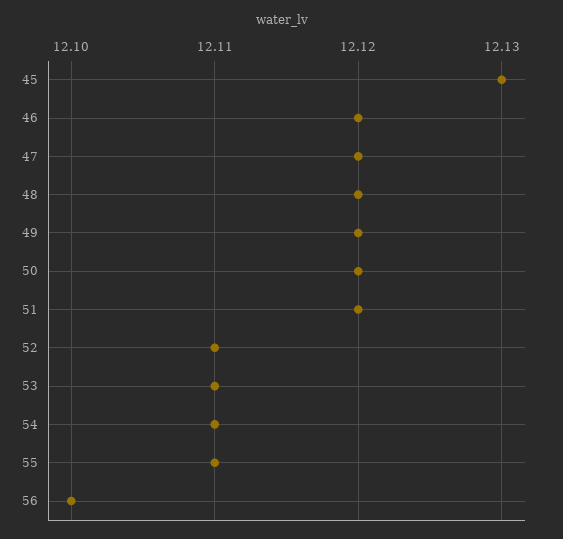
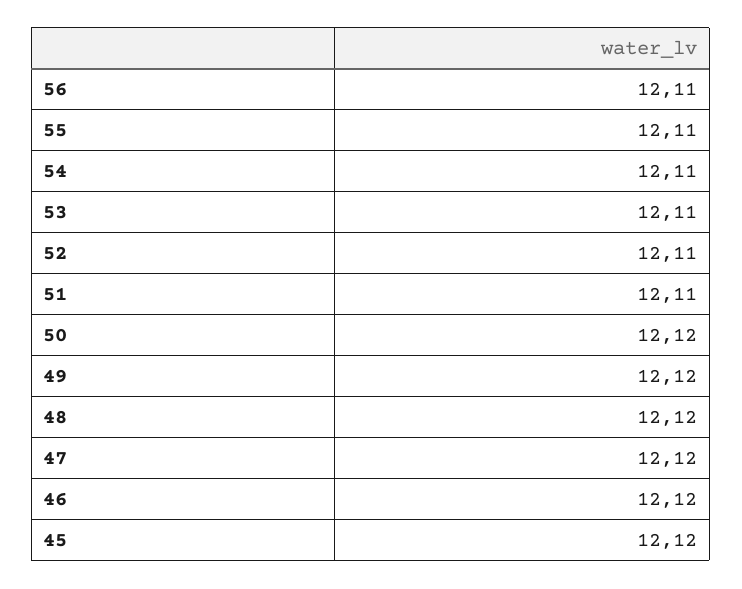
  {
-   "45": 12.13,
+   "45": 12.12,
    "46": 12.12,
    "47": 12.12,
    "48": 12.12,
    "49": 12.12,
    "50": 12.12,
-   "51": 12.12,
+   "51": 12.11,
    "52": 12.11,
    "53": 12.11,
    "54": 12.11,
    "55": 12.11,
-   "56": 12.1
+   "56": 12.11
  }

